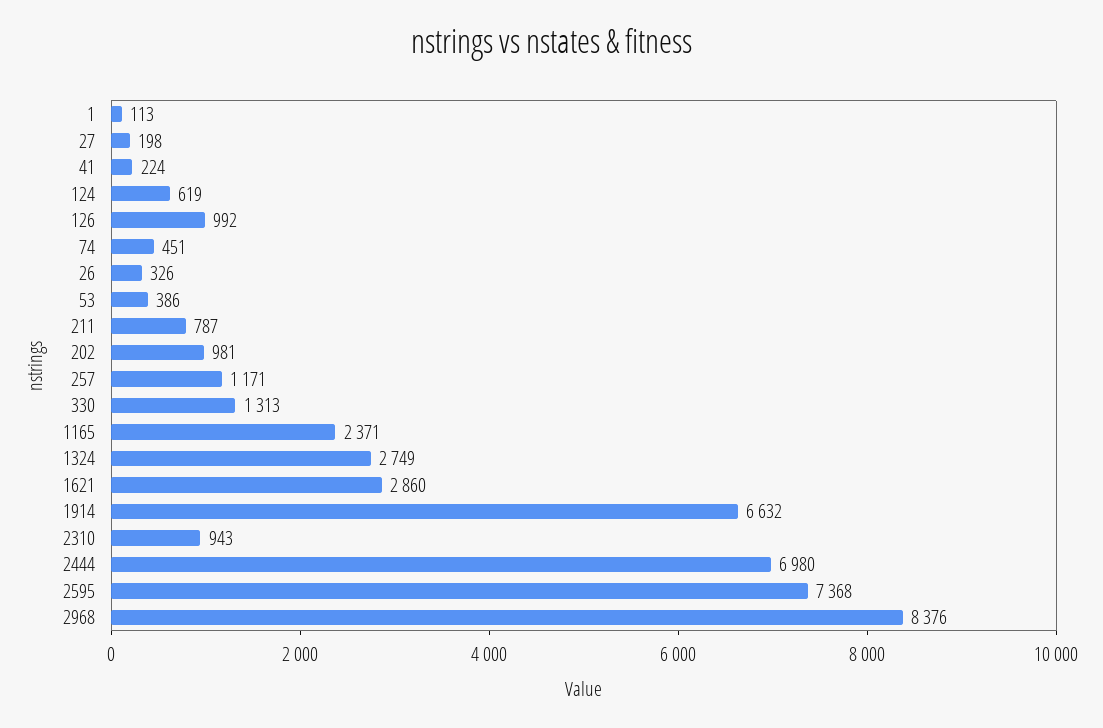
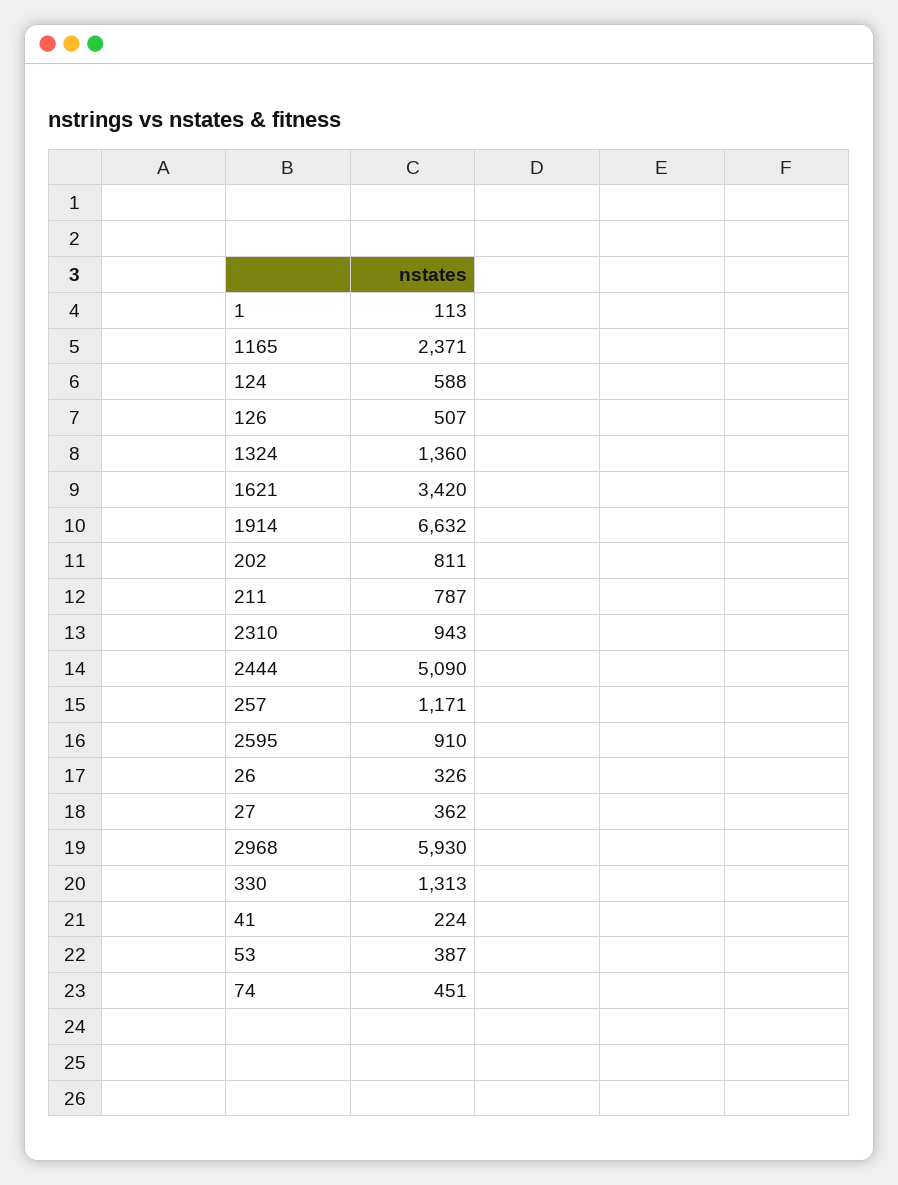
  {
    "1": 113,
-   "27": 198,
+   "27": 362,
    "41": 224,
-   "124": 619,
+   "124": 588,
-   "126": 992,
+   "126": 507,
    "74": 451,
    "26": 326,
-   "53": 386,
+   "53": 387,
    "211": 787,
-   "202": 981,
+   "202": 811,
    "257": 1171,
    "330": 1313,
    "1165": 2371,
-   "1324": 2749,
+   "1324": 1360,
-   "1621": 2860,
+   "1621": 3420,
    "1914": 6632,
    "2310": 943,
-   "2444": 6980,
+   "2444": 5090,
-   "2595": 7368,
+   "2595": 910,
-   "2968": 8376
+   "2968": 5930
  }

